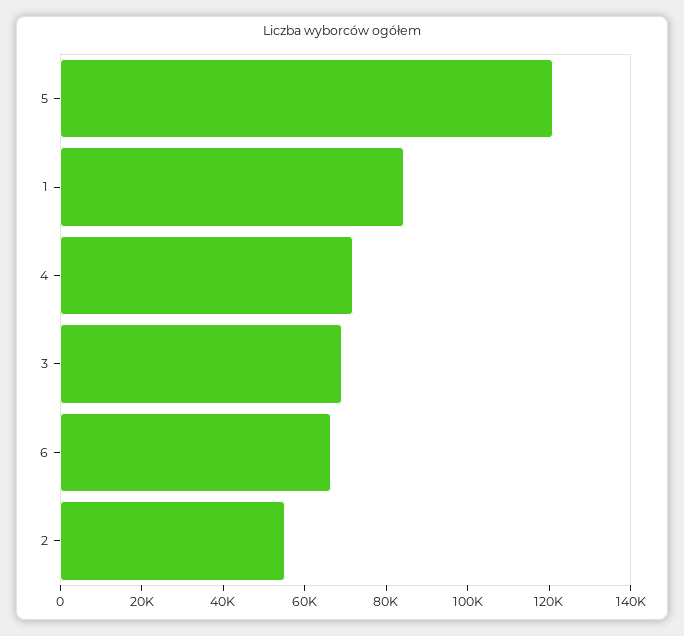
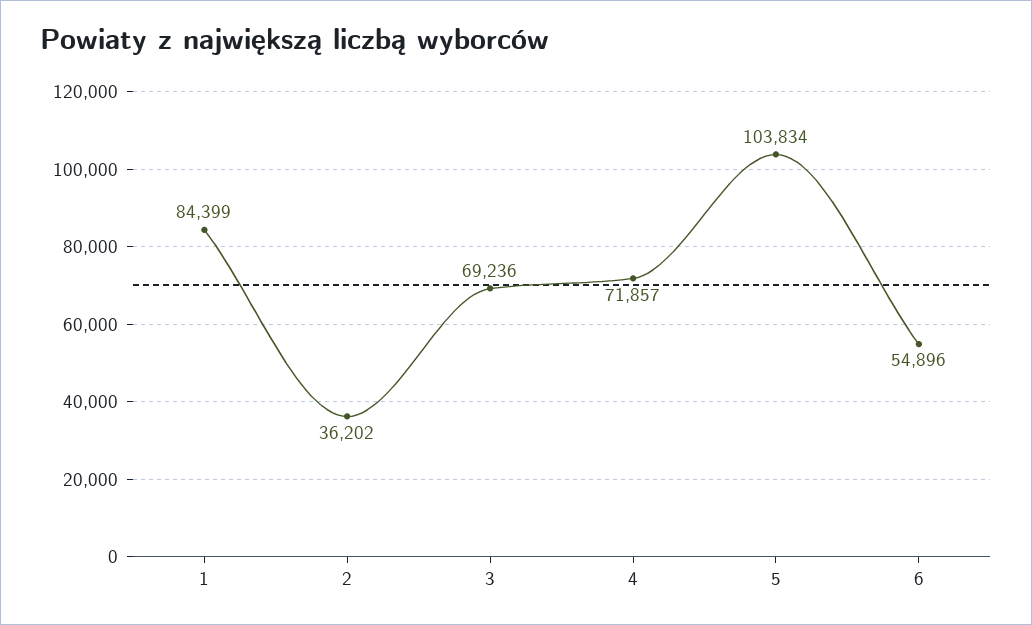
  {
-   "5": 120000,
+   "5": 103834,
    "1": 84399,
    "4": 71857,
    "3": 69236,
-   "6": 65000,
+   "6": 54896,
-   "2": 55000
+   "2": 36202
  }

